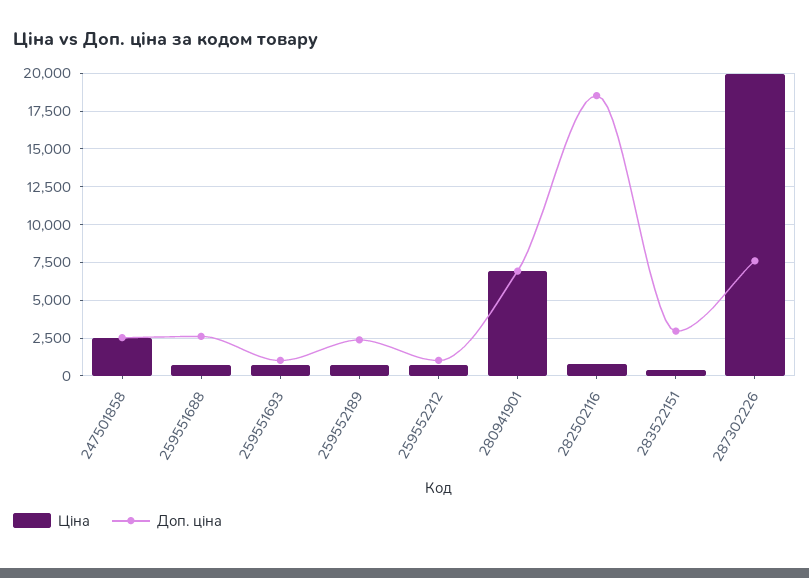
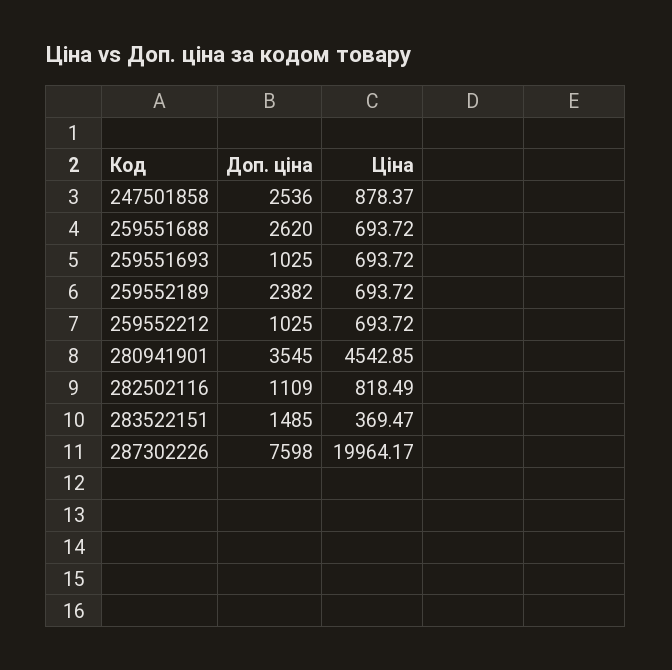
  {
    "Ціна": {
-     "247501858": 2500,
+     "247501858": 878.37,
      "259551688": 693.72,
      "259551693": 693.72,
      "259552189": 693.72,
      "259552212": 693.72,
-     "280941901": 7000,
+     "280941901": 4542.85,
      "282502116": 818.49,
      "283522151": 369.47,
      "287302226": 19964.17
    },
    "Доп. ціна": {
      "247501858": 2536,
      "259551688": 2620,
      "259551693": 1025,
      "259552189": 2382,
      "259552212": 1025,
-     "280941901": 7000,
+     "280941901": 3545,
-     "282502116": 18500,
+     "282502116": 1109,
-     "283522151": 3000,
+     "283522151": 1485,
      "287302226": 7598
    }
  }

